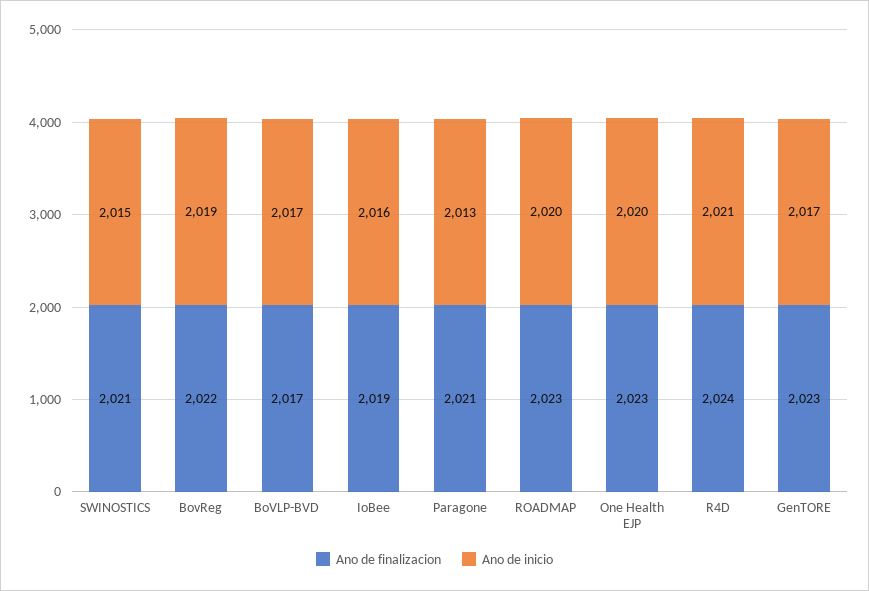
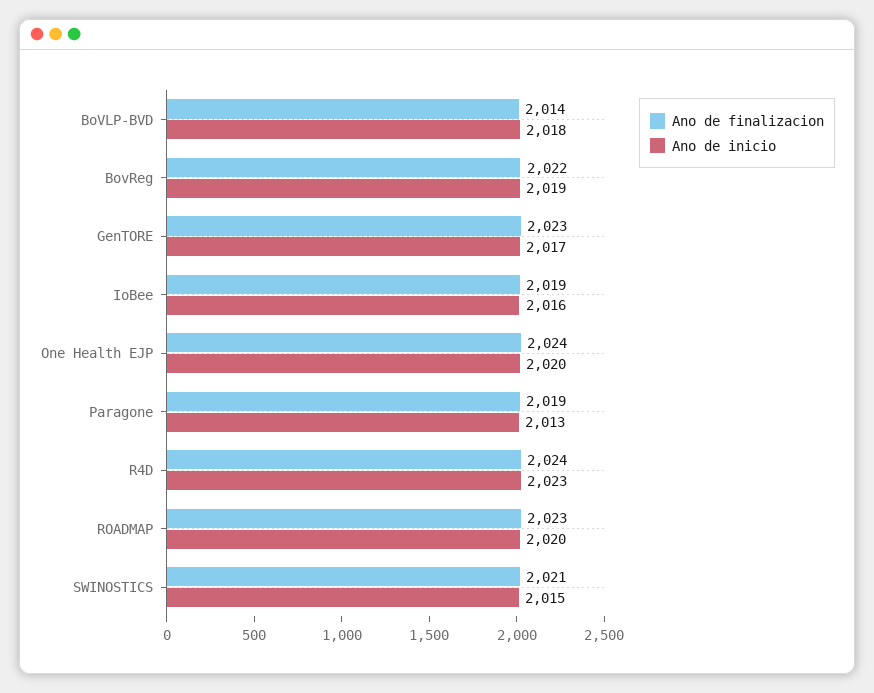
  {
    "Ano de finalizacion": {
      "SWINOSTICS": 2021,
      "BovReg": 2022,
-     "BoVLP-BVD": 2017,
+     "BoVLP-BVD": 2014,
      "IoBee": 2019,
-     "Paragone": 2021,
+     "Paragone": 2019,
      "ROADMAP": 2023,
-     "One Health EJP": 2023,
+     "One Health EJP": 2024,
      "R4D": 2024,
      "GenTORE": 2023
    },
    "Ano de inicio": {
      "SWINOSTICS": 2015,
      "BovReg": 2019,
-     "BoVLP-BVD": 2017,
+     "BoVLP-BVD": 2018,
      "IoBee": 2016,
      "Paragone": 2013,
      "ROADMAP": 2020,
      "One Health EJP": 2020,
-     "R4D": 2021,
+     "R4D": 2023,
      "GenTORE": 2017
    }
  }

